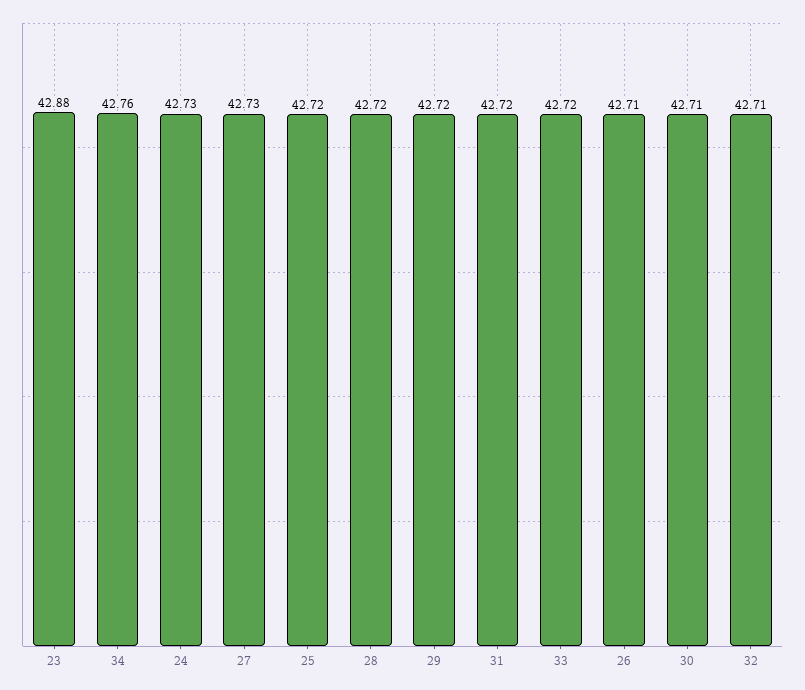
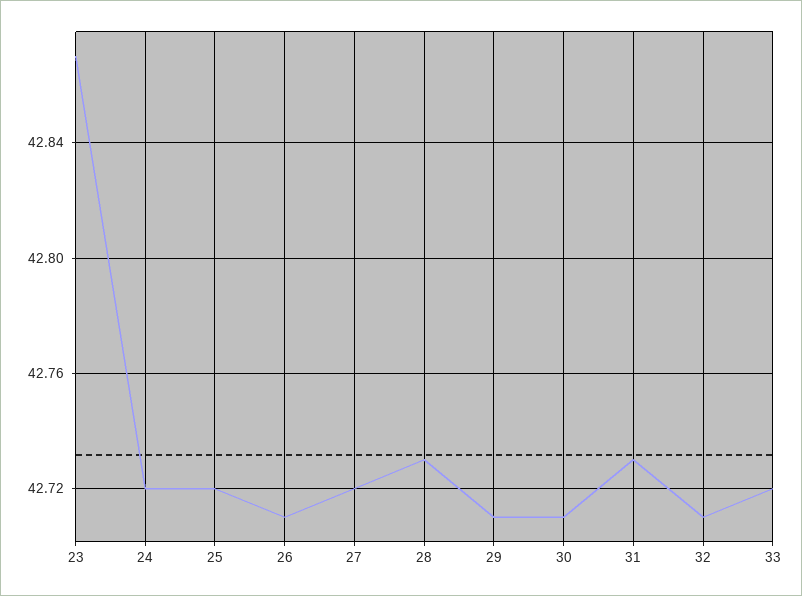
  {
-   "23": 42.88,
+   "23": 42.87,
-   "34": 42.76,
-   "24": 42.73,
+   "24": 42.72,
-   "27": 42.73,
+   "27": 42.72,
    "25": 42.72,
-   "28": 42.72,
+   "28": 42.73,
-   "29": 42.72,
+   "29": 42.71,
-   "31": 42.72,
+   "31": 42.73,
    "33": 42.72,
    "26": 42.71,
    "30": 42.71,
    "32": 42.71
  }

